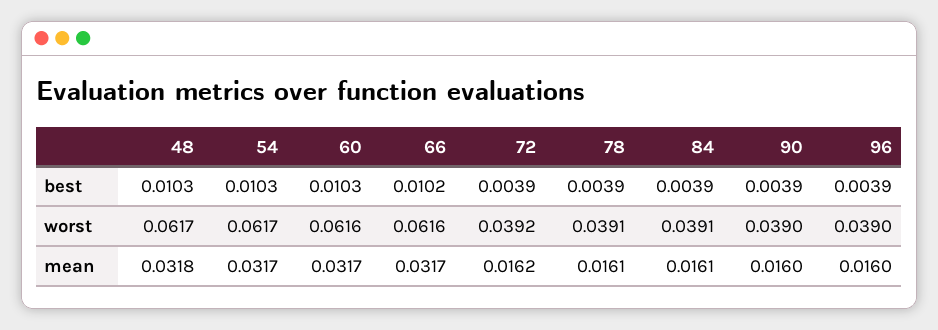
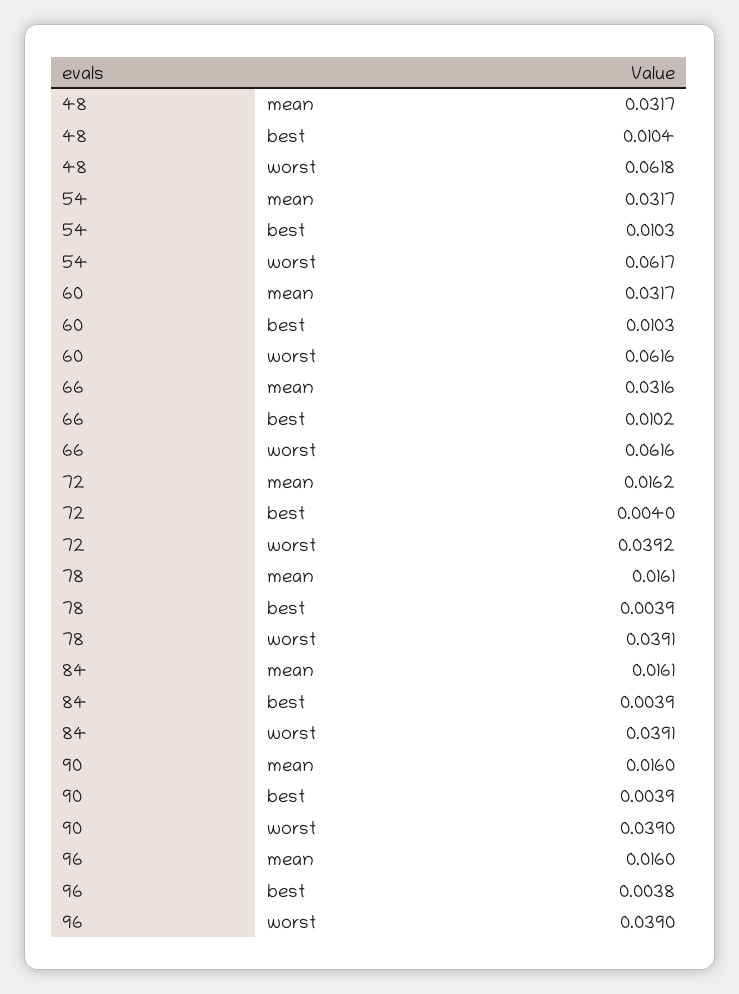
  {
    "48": {
-     "best": 0.0103,
+     "best": 0.0104,
-     "worst": 0.0617,
+     "worst": 0.0618,
-     "mean": 0.0318
+     "mean": 0.0317
    },
    "54": {
      "best": 0.0103,
      "worst": 0.0617,
      "mean": 0.0317
    },
    "60": {
      "best": 0.0103,
      "worst": 0.0616,
      "mean": 0.0317
    },
    "66": {
      "best": 0.0102,
      "worst": 0.0616,
-     "mean": 0.0317
+     "mean": 0.0316
    },
    "72": {
-     "best": 0.0039,
+     "best": 0.004,
      "worst": 0.0392,
      "mean": 0.0162
    },
    "78": {
      "best": 0.0039,
      "worst": 0.0391,
      "mean": 0.0161
    },
    "84": {
      "best": 0.0039,
      "worst": 0.0391,
      "mean": 0.0161
    },
    "90": {
      "best": 0.0039,
      "worst": 0.039,
      "mean": 0.016
    },
    "96": {
-     "best": 0.0039,
+     "best": 0.0038,
      "worst": 0.039,
      "mean": 0.016
    }
  }

